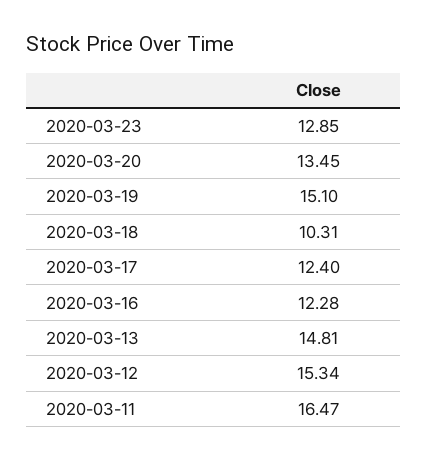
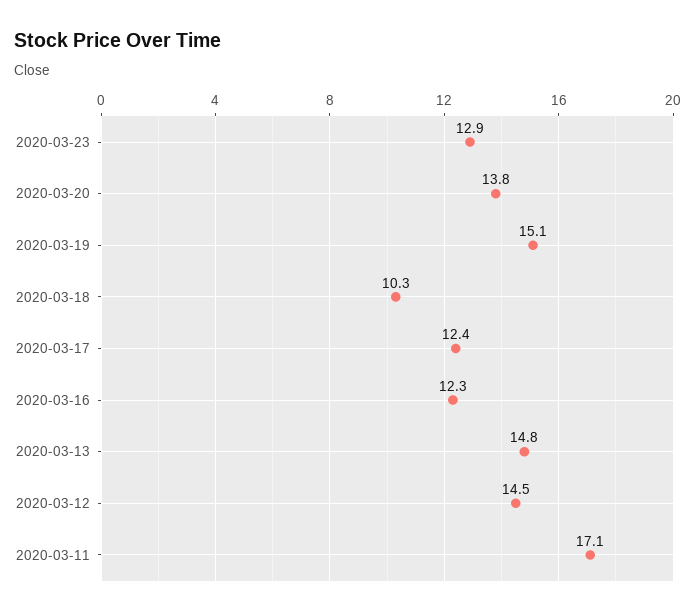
  {
    "2020-03-23": 12.85,
-   "2020-03-20": 13.45,
+   "2020-03-20": 13.8,
    "2020-03-19": 15.1,
    "2020-03-18": 10.31,
    "2020-03-17": 12.4,
    "2020-03-16": 12.28,
    "2020-03-13": 14.81,
-   "2020-03-12": 15.34,
+   "2020-03-12": 14.5,
-   "2020-03-11": 16.47
+   "2020-03-11": 17.1
  }

